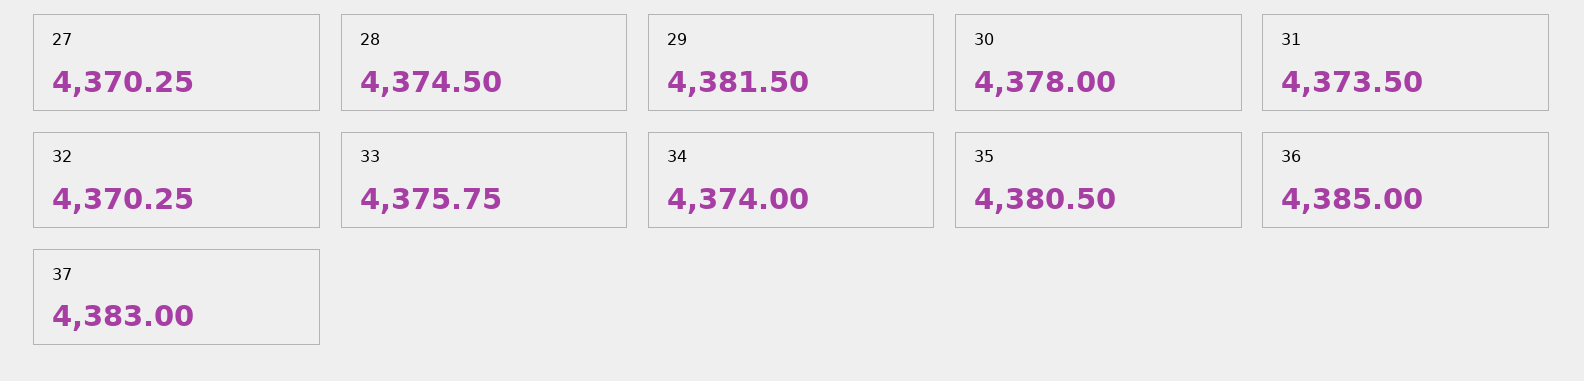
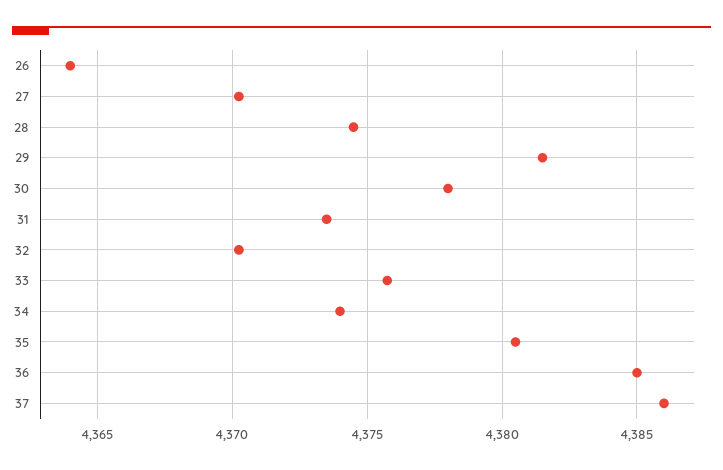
  {
    "27": 4370.25,
    "28": 4374.5,
    "29": 4381.5,
    "30": 4378,
    "31": 4373.5,
    "32": 4370.25,
    "33": 4375.75,
    "34": 4374,
    "35": 4380.5,
    "36": 4385,
-   "37": 4383
+   "37": 4386,
+   "26": 4364
  }

